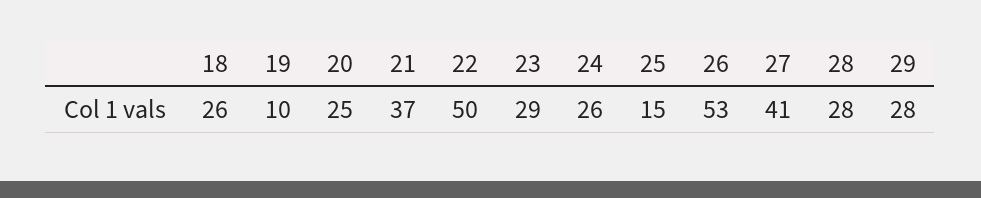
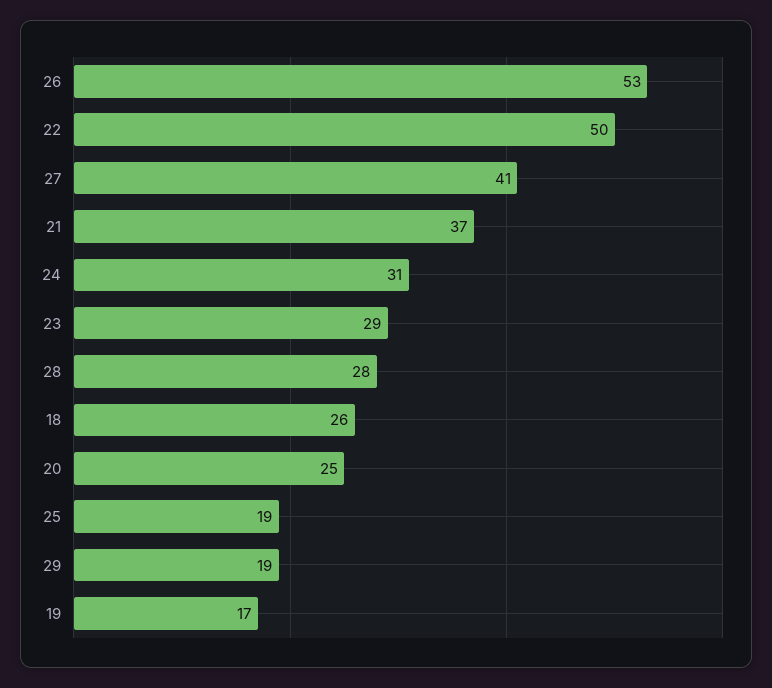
  {
    "18": 26,
-   "19": 10,
+   "19": 17,
    "20": 25,
    "21": 37,
    "22": 50,
    "23": 29,
-   "24": 26,
+   "24": 31,
-   "25": 15,
+   "25": 19,
    "26": 53,
    "27": 41,
    "28": 28,
-   "29": 28
+   "29": 19
  }

